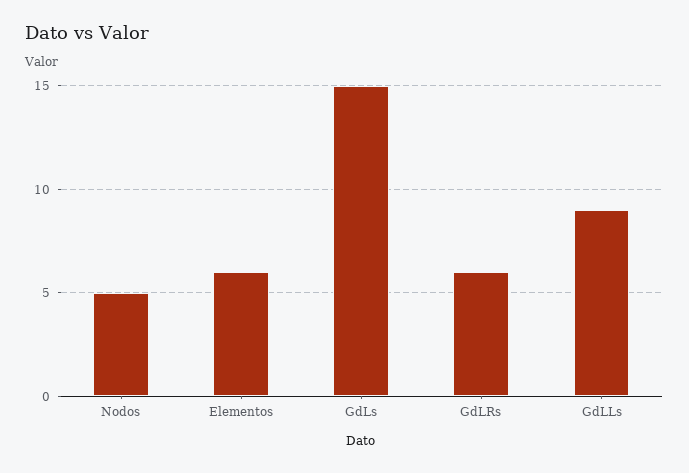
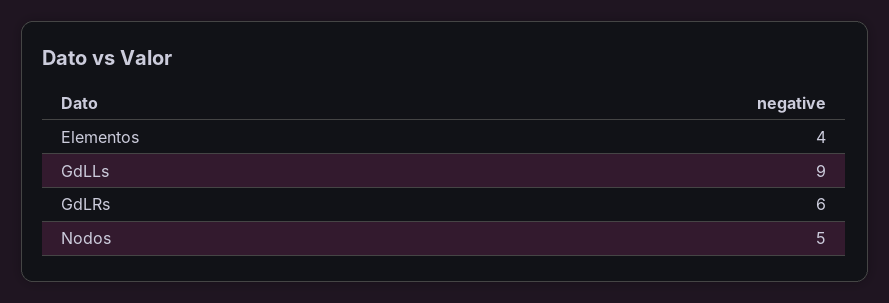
  {
    "Nodos": 5,
-   "Elementos": 6,
+   "Elementos": 4,
-   "GdLs": 15,
    "GdLRs": 6,
    "GdLLs": 9
  }

